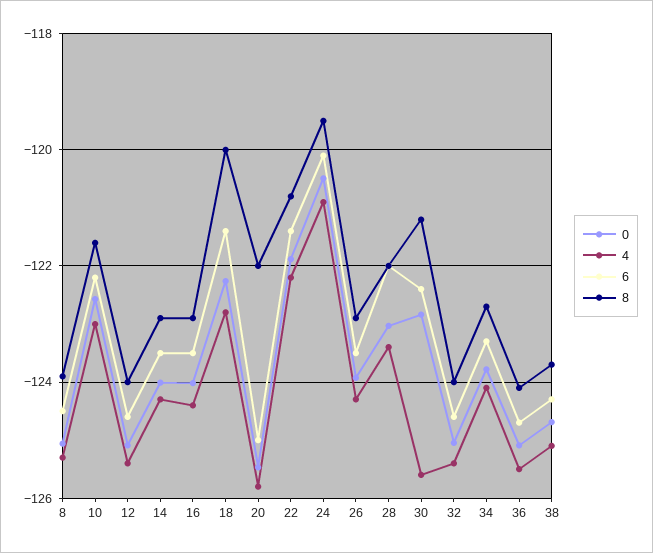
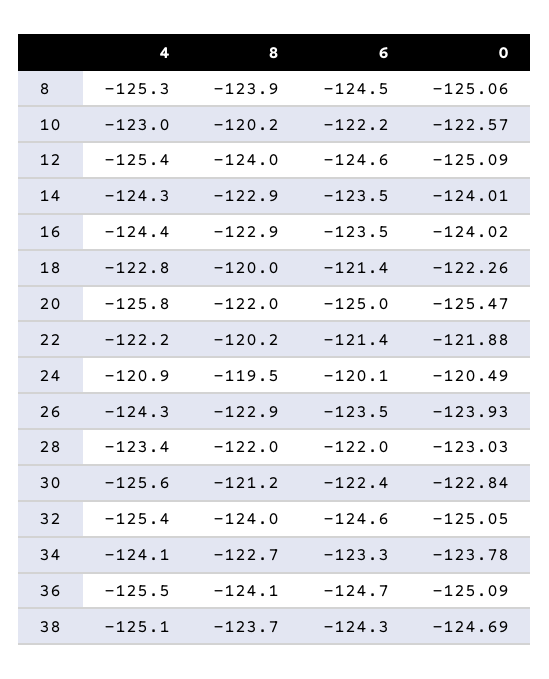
  {
    "0": {
      "8": -125.06,
      "10": -122.57,
      "12": -125.09,
      "14": -124.01,
      "16": -124.02,
      "18": -122.26,
      "20": -125.47,
      "22": -121.88,
      "24": -120.49,
      "26": -123.93,
      "28": -123.03,
      "30": -122.84,
      "32": -125.05,
      "34": -123.78,
      "36": -125.09,
      "38": -124.69
    },
    "4": {
      "8": -125.3,
      "10": -123,
      "12": -125.4,
      "14": -124.3,
      "16": -124.4,
      "18": -122.8,
      "20": -125.8,
      "22": -122.2,
      "24": -120.9,
      "26": -124.3,
      "28": -123.4,
      "30": -125.6,
      "32": -125.4,
      "34": -124.1,
      "36": -125.5,
      "38": -125.1
    },
    "6": {
      "8": -124.5,
      "10": -122.2,
      "12": -124.6,
      "14": -123.5,
      "16": -123.5,
      "18": -121.4,
      "20": -125,
      "22": -121.4,
      "24": -120.1,
      "26": -123.5,
      "28": -122,
      "30": -122.4,
      "32": -124.6,
      "34": -123.3,
      "36": -124.7,
      "38": -124.3
    },
    "8": {
      "8": -123.9,
-     "10": -121.6,
+     "10": -120.2,
      "12": -124,
      "14": -122.9,
      "16": -122.9,
      "18": -120,
      "20": -122,
-     "22": -120.8,
+     "22": -120.2,
      "24": -119.5,
      "26": -122.9,
      "28": -122,
      "30": -121.2,
      "32": -124,
      "34": -122.7,
      "36": -124.1,
      "38": -123.7
    }
  }

